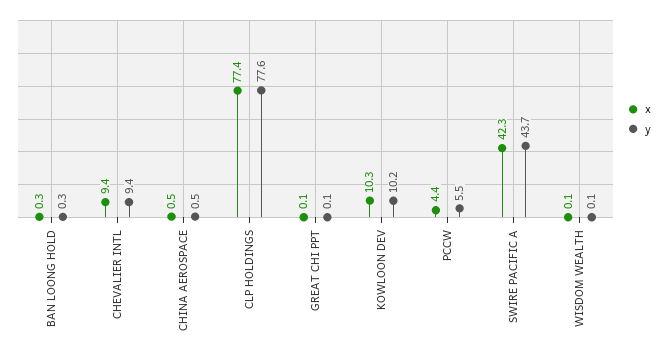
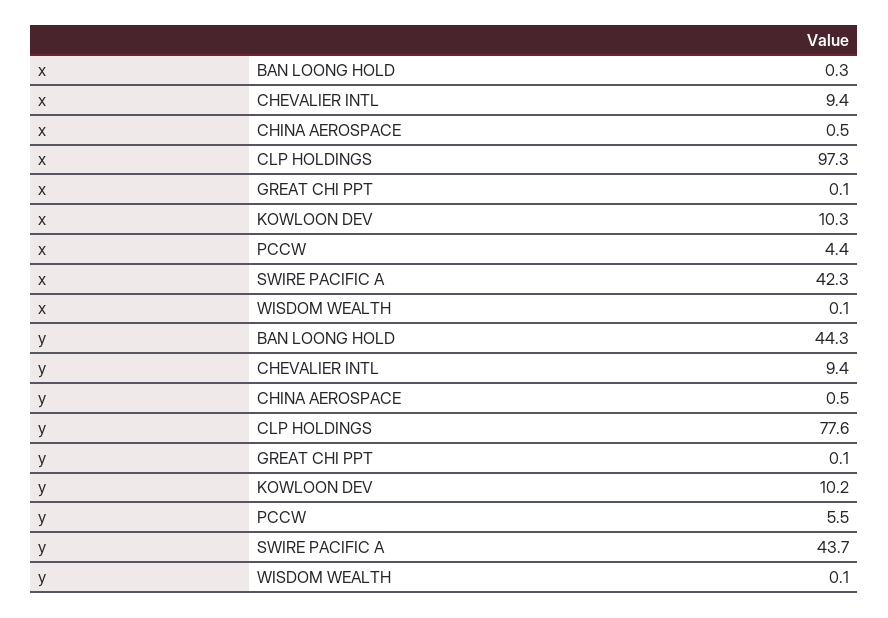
  {
    "x": {
      "BAN LOONG HOLD": 0.3,
      "CHEVALIER INTL": 9.4,
      "CHINA AEROSPACE": 0.5,
-     "CLP HOLDINGS": 77.4,
+     "CLP HOLDINGS": 97.3,
      "GREAT CHI PPT": 0.1,
      "KOWLOON DEV": 10.3,
      "PCCW": 4.4,
      "SWIRE PACIFIC A": 42.3,
      "WISDOM WEALTH": 0.1
    },
    "y": {
-     "BAN LOONG HOLD": 0.3,
+     "BAN LOONG HOLD": 44.3,
      "CHEVALIER INTL": 9.4,
      "CHINA AEROSPACE": 0.5,
      "CLP HOLDINGS": 77.6,
      "GREAT CHI PPT": 0.1,
      "KOWLOON DEV": 10.2,
      "PCCW": 5.5,
      "SWIRE PACIFIC A": 43.7,
      "WISDOM WEALTH": 0.1
    }
  }

